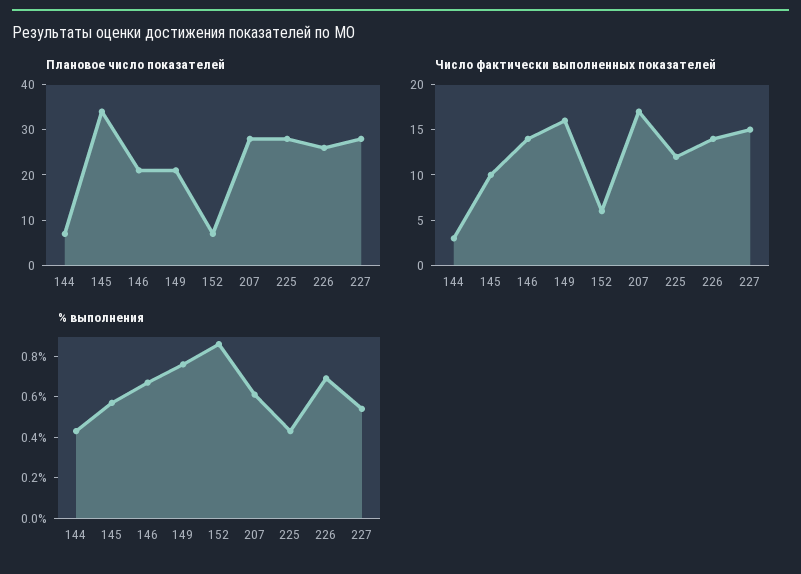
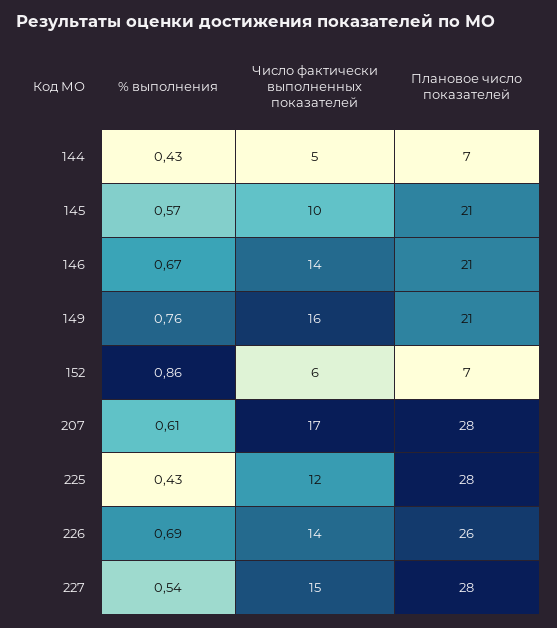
  {
    "Плановое число показателей": {
      "144": 7,
-     "145": 35,
+     "145": 21,
      "146": 21,
      "149": 21,
      "152": 7,
      "207": 28,
      "225": 28,
      "226": 26,
      "227": 28
    },
    "Число фактически выполненных показателей": {
-     "144": 3,
+     "144": 5,
      "145": 10,
      "146": 14,
      "149": 16,
      "152": 6,
      "207": 17,
      "225": 12,
      "226": 14,
      "227": 15
    },
    "% выполнения": {
      "144": 0.43,
      "145": 0.57,
      "146": 0.67,
      "149": 0.76,
      "152": 0.86,
      "207": 0.61,
      "225": 0.43,
      "226": 0.69,
      "227": 0.54
    }
  }

